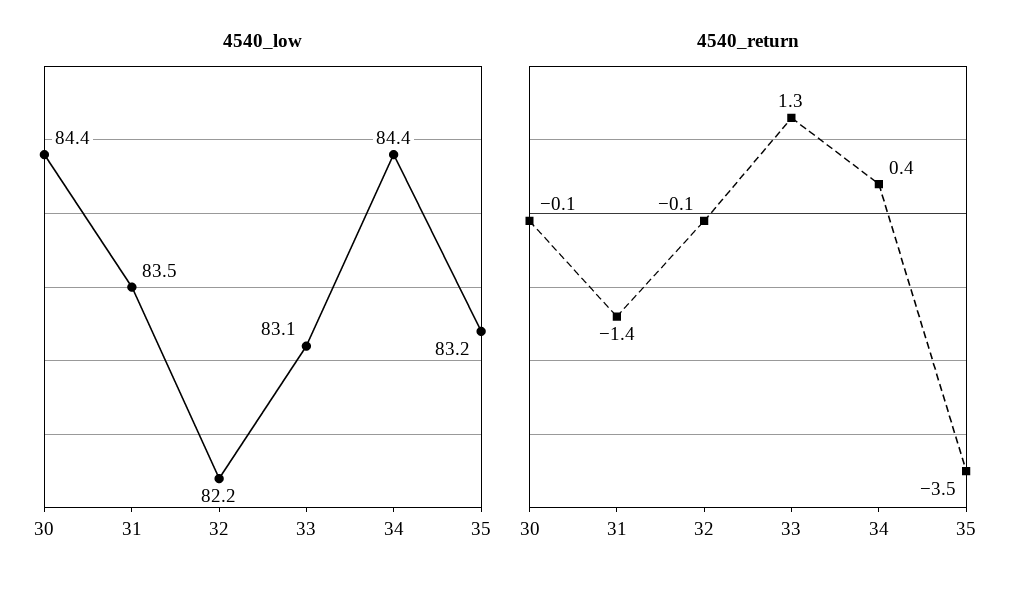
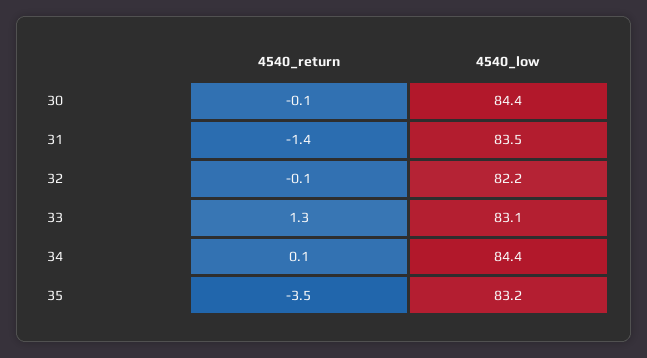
  {
    "4540_low": {
      "30": 84.4,
      "31": 83.5,
      "32": 82.2,
      "33": 83.1,
      "34": 84.4,
      "35": 83.2
    },
    "4540_return": {
      "30": -0.1,
      "31": -1.4,
      "32": -0.1,
      "33": 1.3,
-     "34": 0.4,
+     "34": 0.1,
      "35": -3.5
    }
  }

